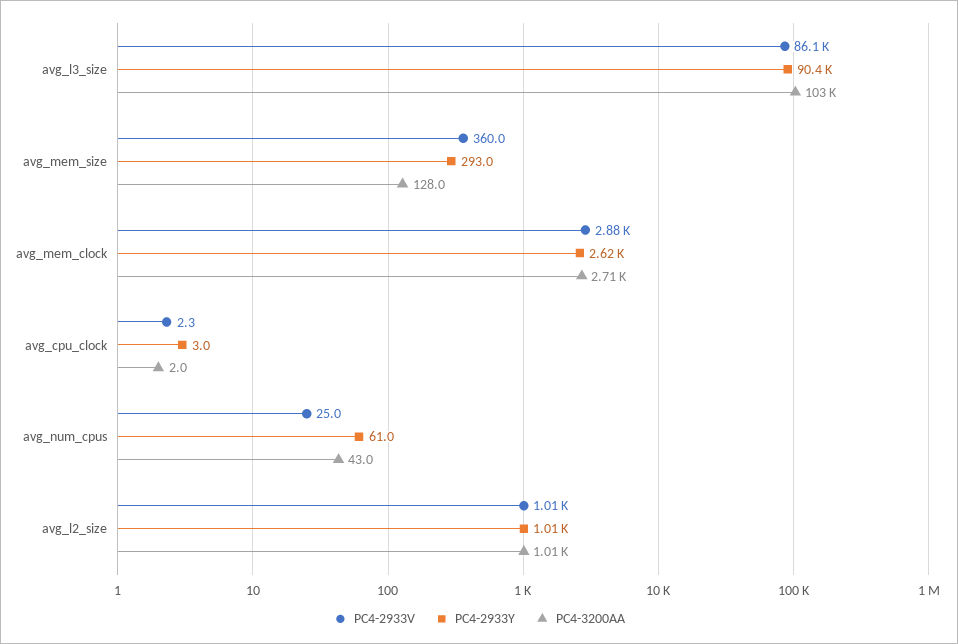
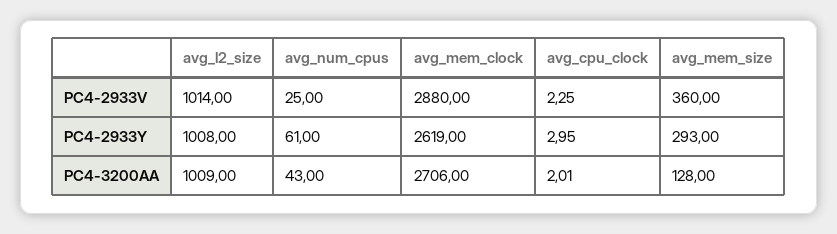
  {
    "PC4-2933V": {
-     "avg_l3_size": 86100,
      "avg_mem_size": 360,
      "avg_mem_clock": 2880,
      "avg_cpu_clock": 2.25,
      "avg_num_cpus": 25,
      "avg_l2_size": 1014
    },
    "PC4-2933Y": {
-     "avg_l3_size": 90400,
      "avg_mem_size": 293,
      "avg_mem_clock": 2619,
      "avg_cpu_clock": 2.95,
      "avg_num_cpus": 61,
      "avg_l2_size": 1008
    },
    "PC4-3200AA": {
-     "avg_l3_size": 103000,
      "avg_mem_size": 128,
      "avg_mem_clock": 2706,
      "avg_cpu_clock": 2.01,
      "avg_num_cpus": 43,
      "avg_l2_size": 1009
    }
  }

